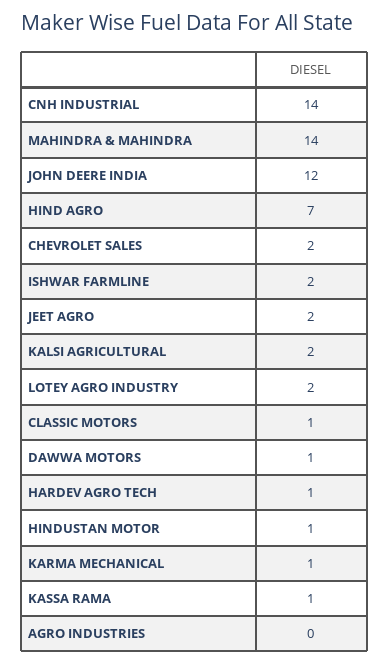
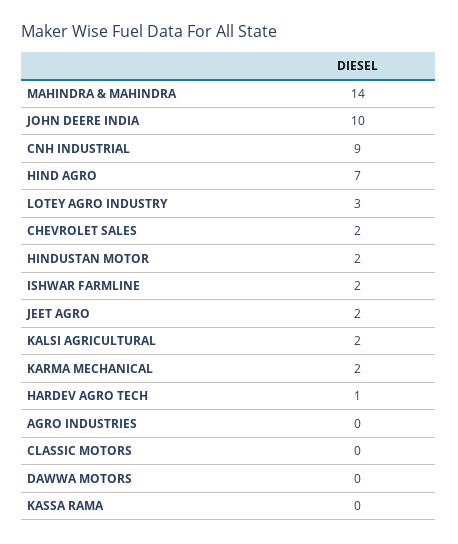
  {
-   "CNH INDUSTRIAL": 14,
+   "CNH INDUSTRIAL": 9,
    "MAHINDRA & MAHINDRA": 14,
-   "JOHN DEERE INDIA": 12,
+   "JOHN DEERE INDIA": 10,
    "HIND AGRO": 7,
    "CHEVROLET SALES": 2,
    "ISHWAR FARMLINE": 2,
    "JEET AGRO": 2,
    "KALSI AGRICULTURAL": 2,
-   "LOTEY AGRO INDUSTRY": 2,
+   "LOTEY AGRO INDUSTRY": 3,
-   "CLASSIC MOTORS": 1,
+   "CLASSIC MOTORS": 0,
-   "DAWWA MOTORS": 1,
+   "DAWWA MOTORS": 0,
    "HARDEV AGRO TECH": 1,
-   "HINDUSTAN MOTOR": 1,
+   "HINDUSTAN MOTOR": 2,
-   "KARMA MECHANICAL": 1,
+   "KARMA MECHANICAL": 2,
-   "KASSA RAMA": 1,
+   "KASSA RAMA": 0,
    "AGRO INDUSTRIES": 0
  }

